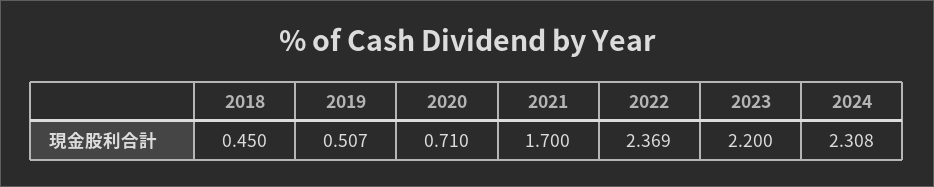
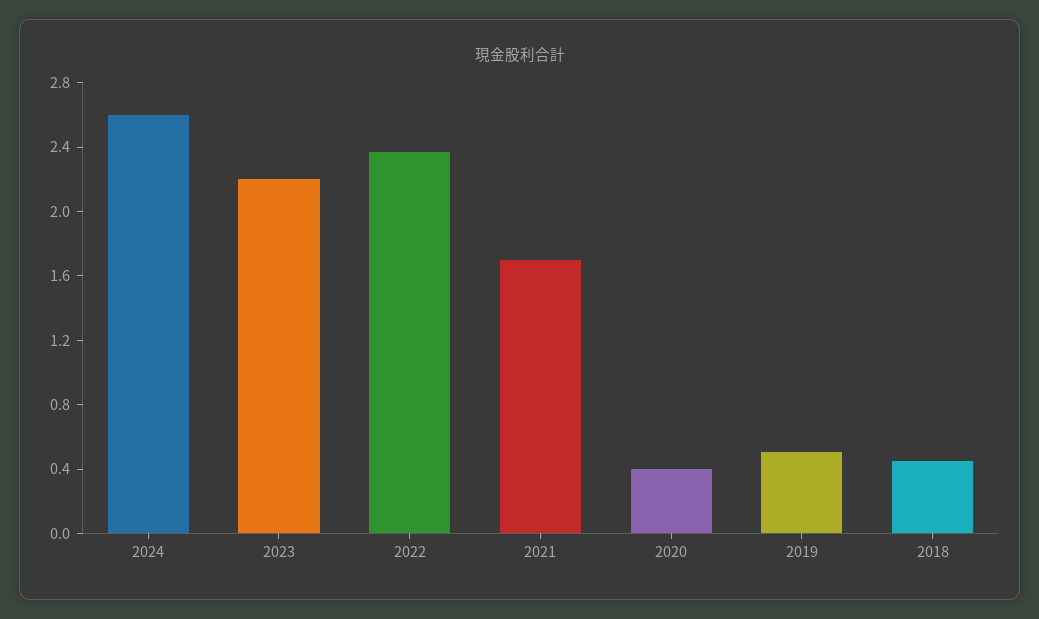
  {
    "2018": 0.45,
    "2019": 0.507,
-   "2020": 0.71,
+   "2020": 0.4,
    "2021": 1.7,
    "2022": 2.369,
    "2023": 2.2,
-   "2024": 2.308
+   "2024": 2.6
  }

